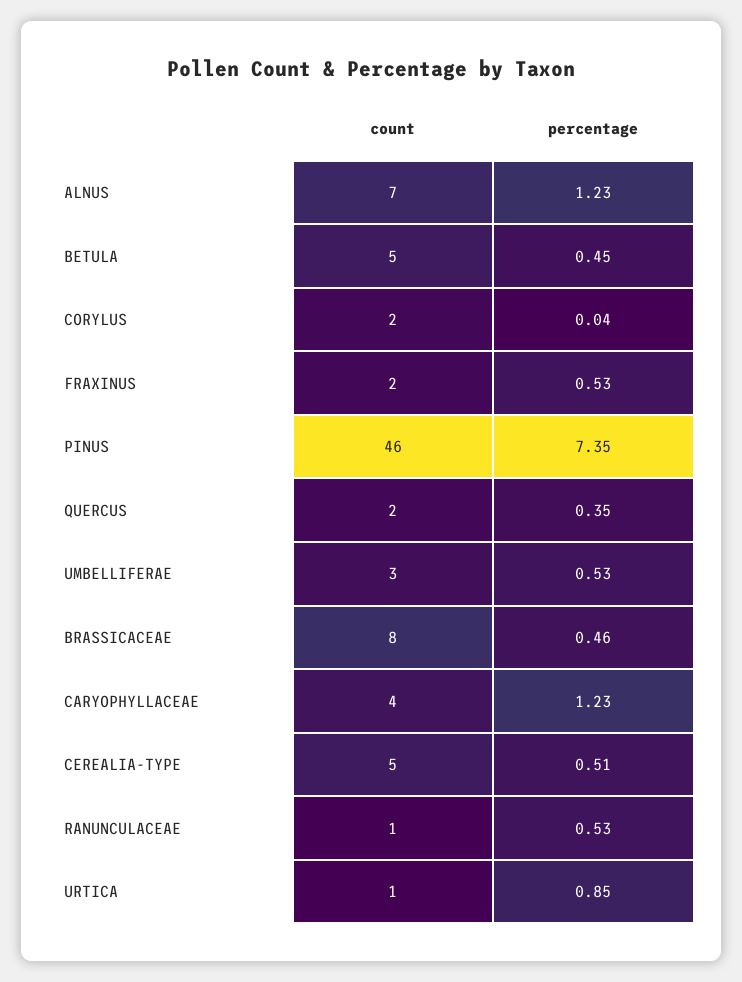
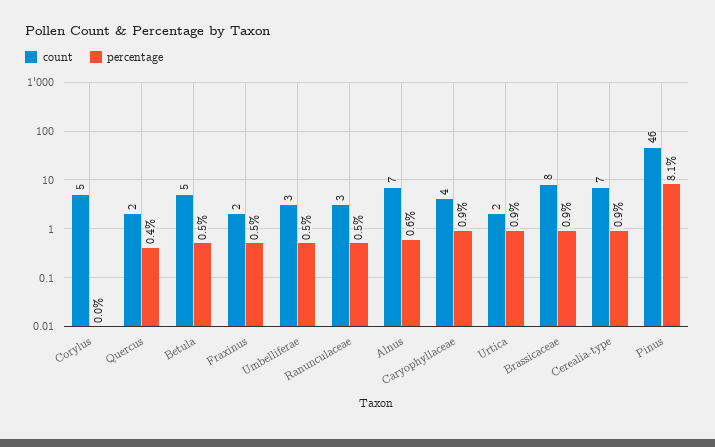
  {
    "count": {
      "ALNUS": 7,
      "BETULA": 5,
-     "CORYLUS": 2,
+     "CORYLUS": 5,
      "FRAXINUS": 2,
      "PINUS": 46,
      "QUERCUS": 2,
      "UMBELLIFERAE": 3,
      "BRASSICACEAE": 8,
      "CARYOPHYLLACEAE": 4,
-     "CEREALIA-TYPE": 5,
+     "CEREALIA-TYPE": 7,
-     "RANUNCULACEAE": 1,
+     "RANUNCULACEAE": 3,
-     "URTICA": 1
+     "URTICA": 2
    },
    "percentage": {
-     "ALNUS": 1.23,
+     "ALNUS": 0.6,
      "BETULA": 0.45,
      "CORYLUS": 0.04,
      "FRAXINUS": 0.53,
-     "PINUS": 7.35,
+     "PINUS": 8.1,
      "QUERCUS": 0.35,
      "UMBELLIFERAE": 0.53,
-     "BRASSICACEAE": 0.46,
+     "BRASSICACEAE": 0.9,
-     "CARYOPHYLLACEAE": 1.23,
+     "CARYOPHYLLACEAE": 0.9,
-     "CEREALIA-TYPE": 0.51,
+     "CEREALIA-TYPE": 0.9,
      "RANUNCULACEAE": 0.53,
      "URTICA": 0.85
    }
  }

